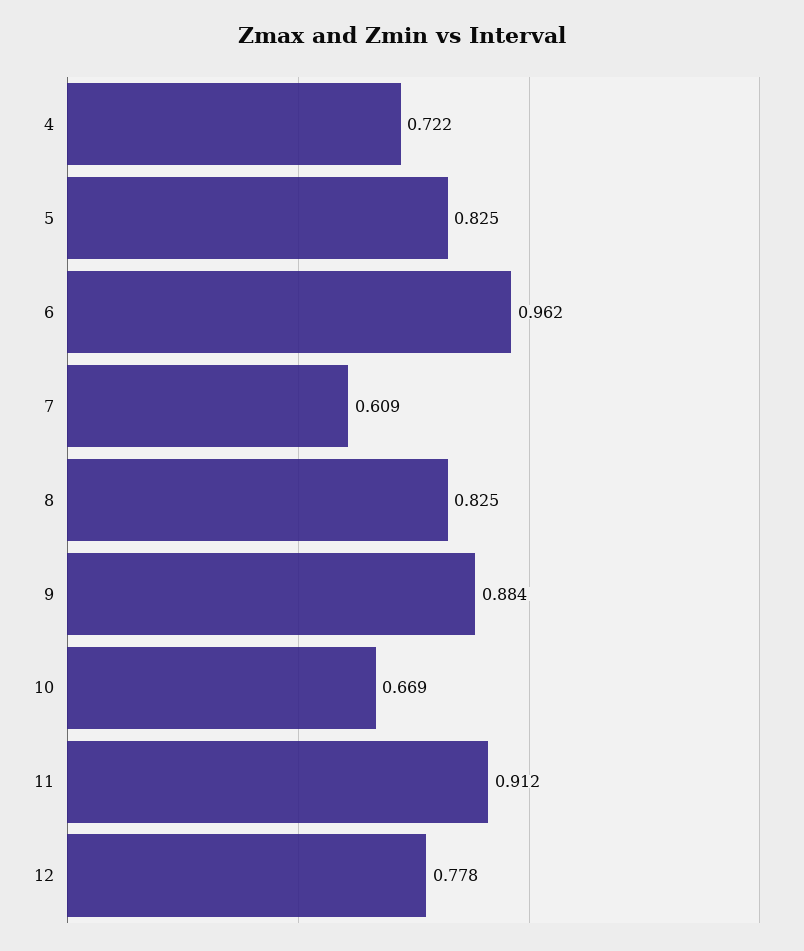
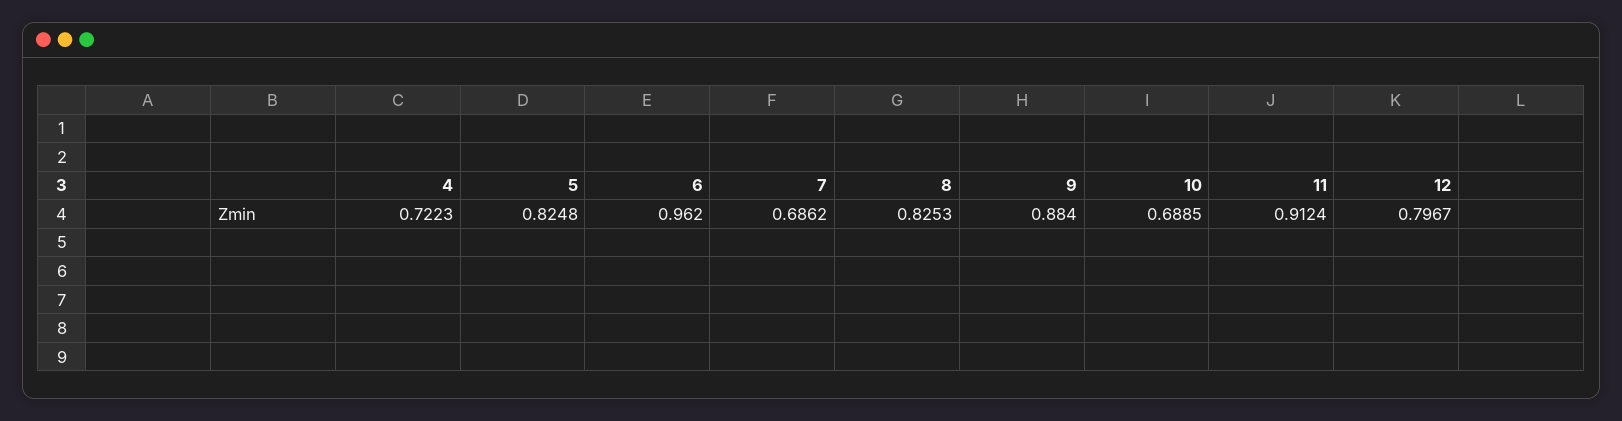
  {
    "4": 0.7223,
    "5": 0.8248,
    "6": 0.962,
-   "7": 0.609,
+   "7": 0.6862,
    "8": 0.8253,
    "9": 0.884,
-   "10": 0.669,
+   "10": 0.6885,
    "11": 0.9124,
-   "12": 0.778
+   "12": 0.7967
  }

